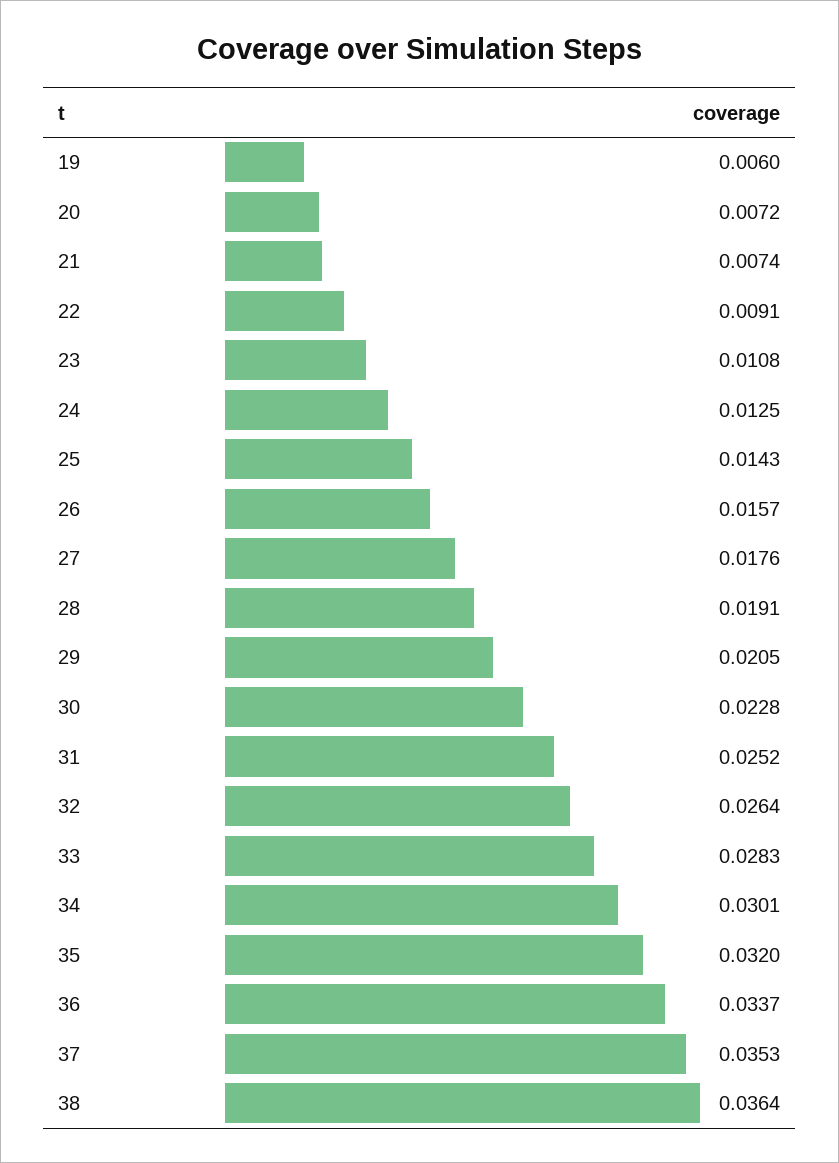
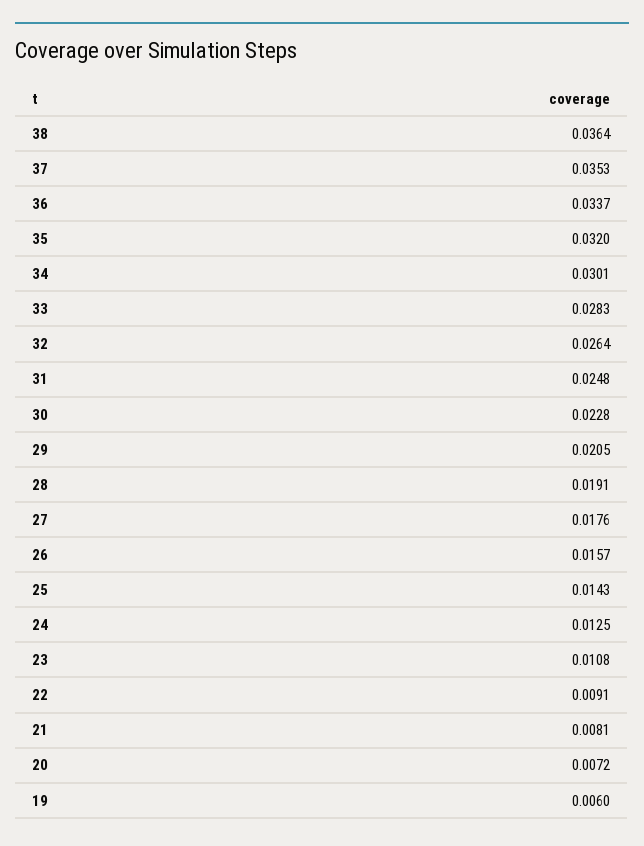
  {
    "19": 0.006,
    "20": 0.0072,
-   "21": 0.0074,
+   "21": 0.0081,
    "22": 0.0091,
    "23": 0.0108,
    "24": 0.0125,
    "25": 0.0143,
    "26": 0.0157,
    "27": 0.0176,
    "28": 0.0191,
    "29": 0.0205,
    "30": 0.0228,
-   "31": 0.0252,
+   "31": 0.0248,
    "32": 0.0264,
    "33": 0.0283,
    "34": 0.0301,
    "35": 0.032,
    "36": 0.0337,
    "37": 0.0353,
    "38": 0.0364
  }

